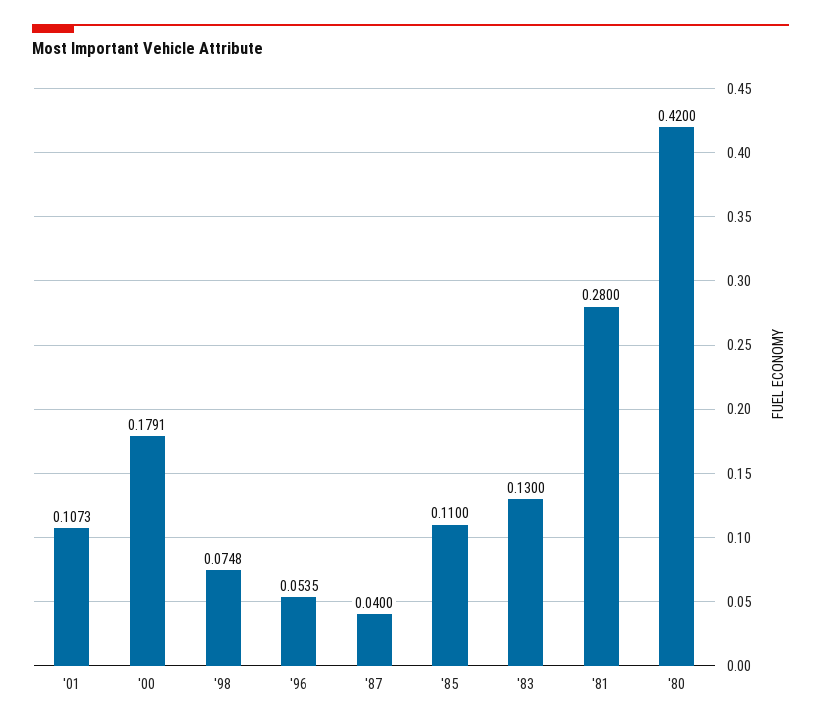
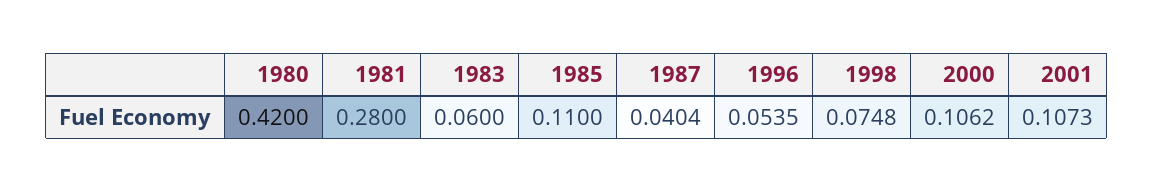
  {
    "'01": 0.1073,
-   "'00": 0.1791,
+   "'00": 0.1062,
    "'98": 0.0748,
    "'96": 0.0535,
-   "'87": 0.04,
+   "'87": 0.0404,
    "'85": 0.11,
-   "'83": 0.13,
+   "'83": 0.06,
    "'81": 0.28,
    "'80": 0.42
  }

